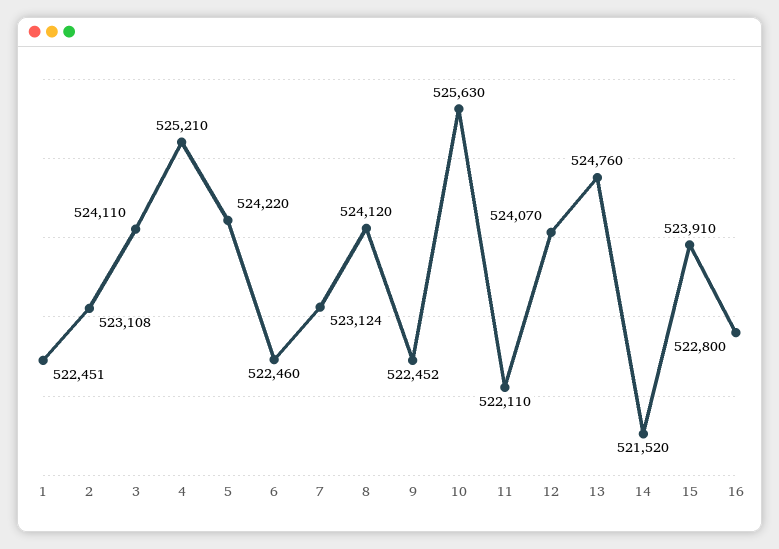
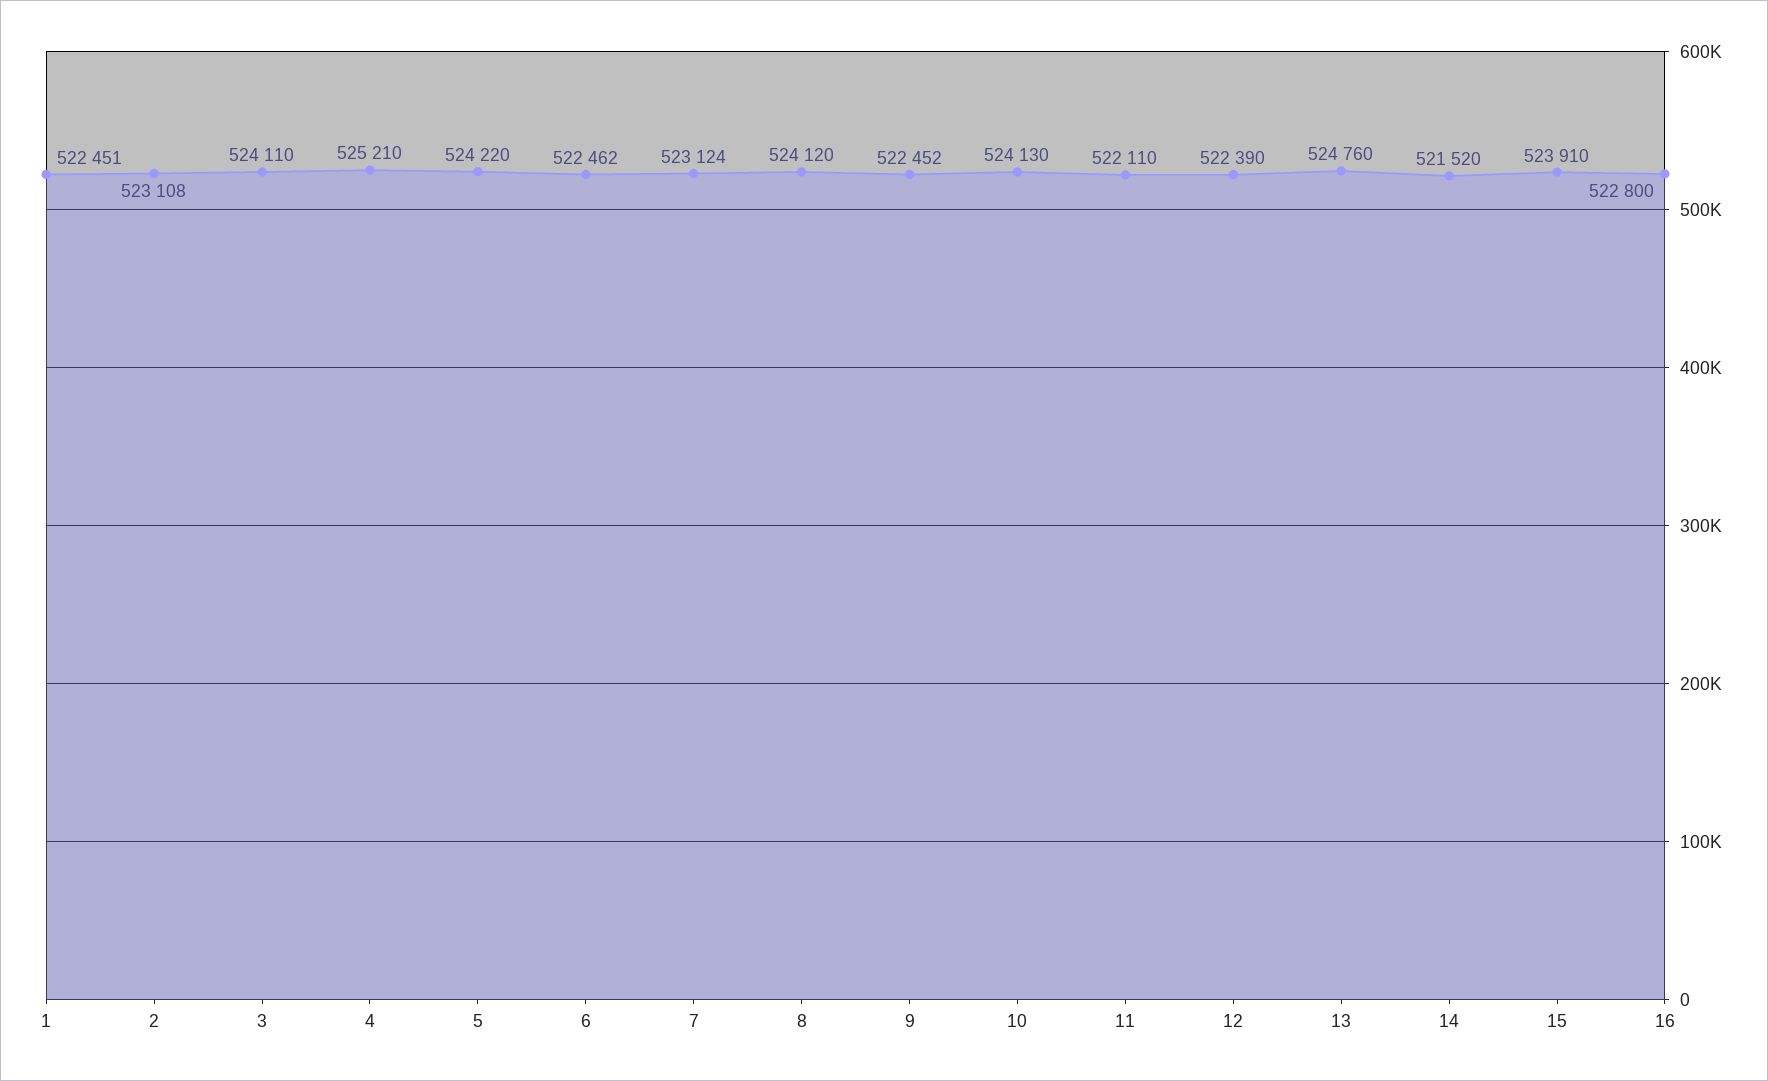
  {
    "1": 522451,
    "2": 523108,
    "3": 524110,
    "4": 525210,
    "5": 524220,
-   "6": 522460,
+   "6": 522462,
    "7": 523124,
    "8": 524120,
    "9": 522452,
-   "10": 525630,
+   "10": 524130,
    "11": 522110,
-   "12": 524070,
+   "12": 522390,
    "13": 524760,
    "14": 521520,
    "15": 523910,
    "16": 522800
  }

